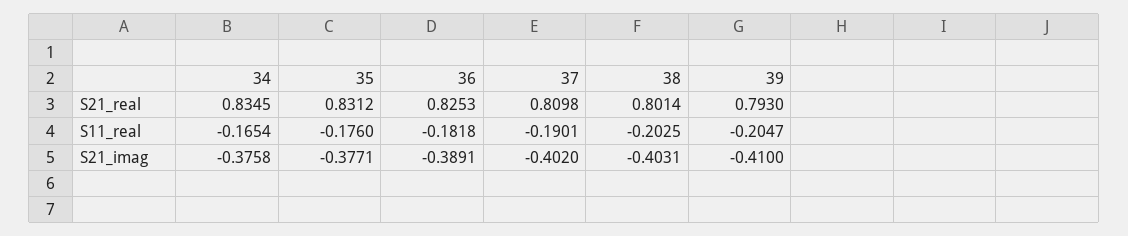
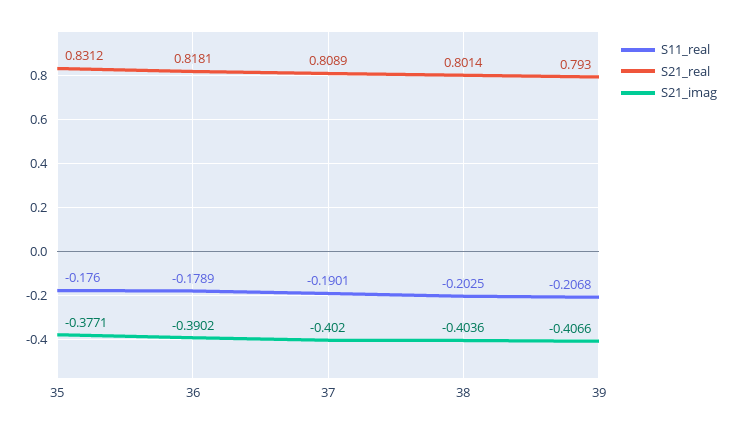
  {
    "S21_real": {
-     "34": 0.8345,
      "35": 0.8312,
-     "36": 0.8253,
+     "36": 0.8181,
-     "37": 0.8098,
+     "37": 0.8089,
      "38": 0.8014,
      "39": 0.793
    },
    "S11_real": {
-     "34": -0.1654,
      "35": -0.176,
-     "36": -0.1818,
+     "36": -0.1789,
      "37": -0.1901,
      "38": -0.2025,
-     "39": -0.2047
+     "39": -0.2068
    },
    "S21_imag": {
-     "34": -0.3758,
      "35": -0.3771,
-     "36": -0.3891,
+     "36": -0.3902,
      "37": -0.402,
-     "38": -0.4031,
+     "38": -0.4036,
-     "39": -0.41
+     "39": -0.4066
    }
  }

